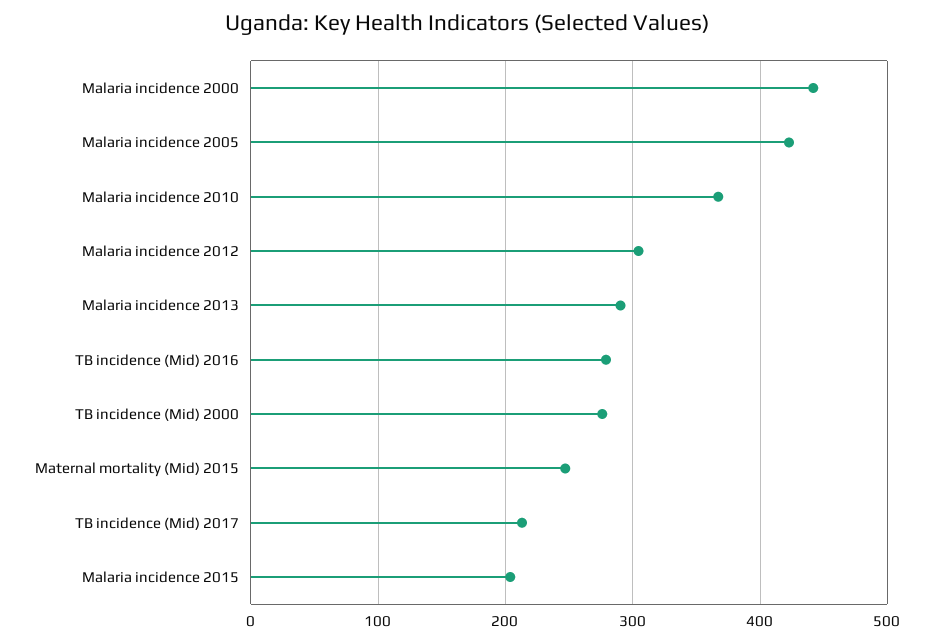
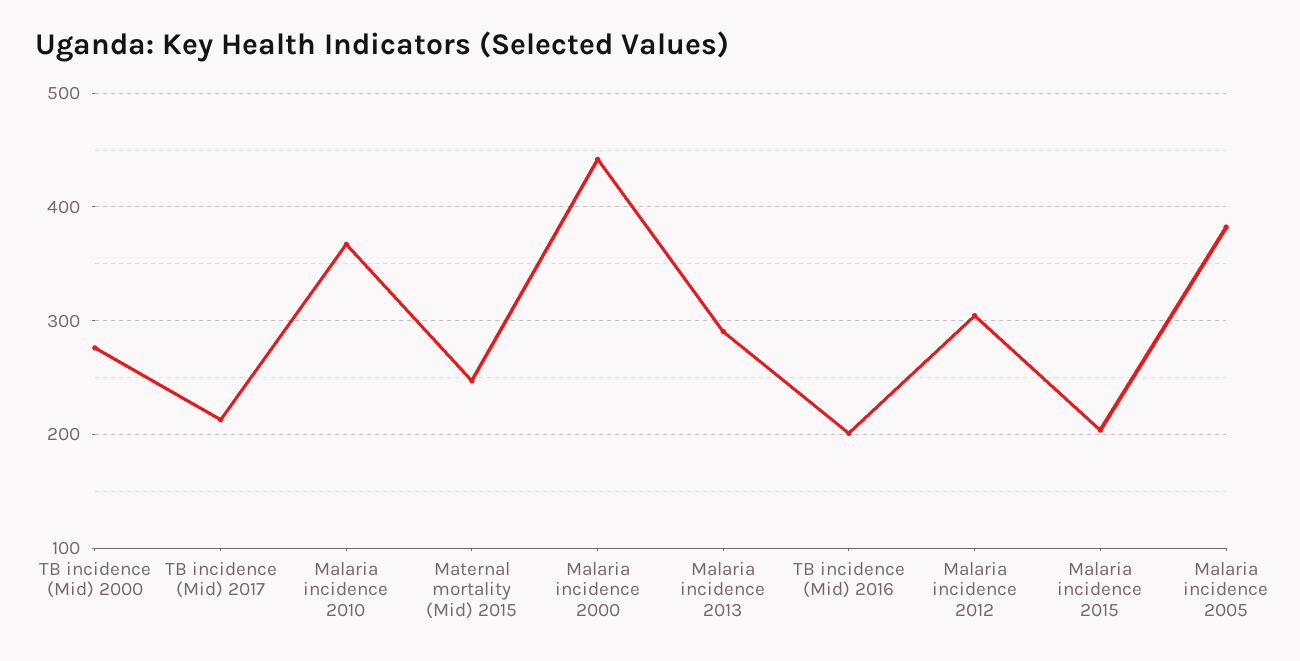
  {
    "Malaria incidence 2000": 440,
-   "Malaria incidence 2005": 420,
+   "Malaria incidence 2005": 380,
    "Malaria incidence 2010": 370,
    "Malaria incidence 2012": 300,
    "Malaria incidence 2013": 290,
-   "TB incidence (Mid) 2016": 280,
+   "TB incidence (Mid) 2016": 200,
    "TB incidence (Mid) 2000": 280,
    "Maternal mortality (Mid) 2015": 250,
    "TB incidence (Mid) 2017": 210,
    "Malaria incidence 2015": 200
  }

